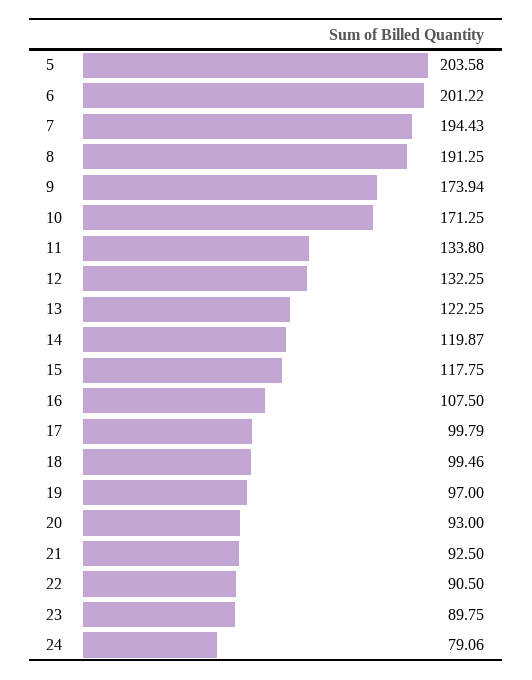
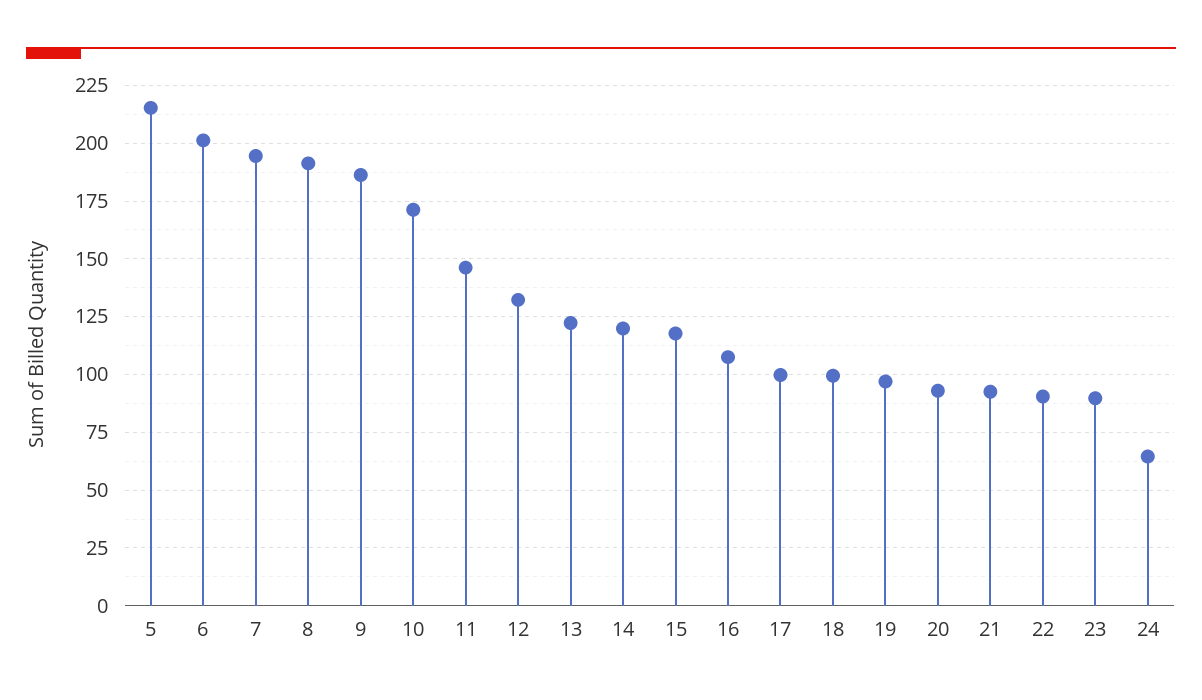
  {
-   "5": 203.58,
+   "5": 215,
    "6": 201.22,
    "7": 194.43,
    "8": 191.25,
-   "9": 173.94,
+   "9": 185,
    "10": 171.25,
-   "11": 133.8,
+   "11": 145,
    "12": 132.25,
    "13": 122.25,
    "14": 119.87,
    "15": 117.75,
    "16": 107.5,
    "17": 99.79,
    "18": 99.46,
    "19": 97,
    "20": 93,
    "21": 92.5,
    "22": 90.5,
    "23": 89.75,
-   "24": 79.06
+   "24": 65
  }

